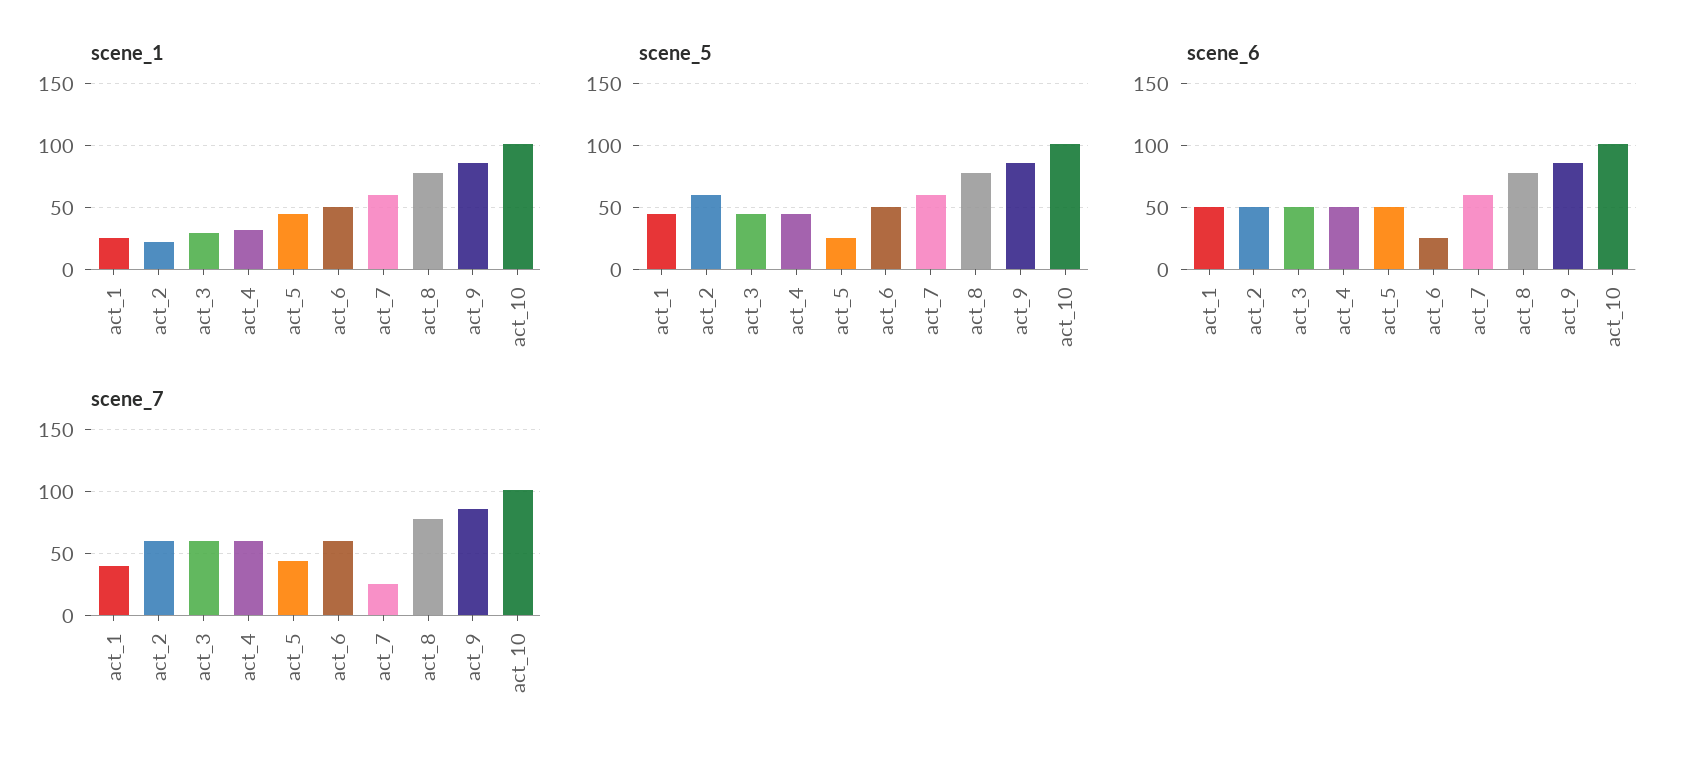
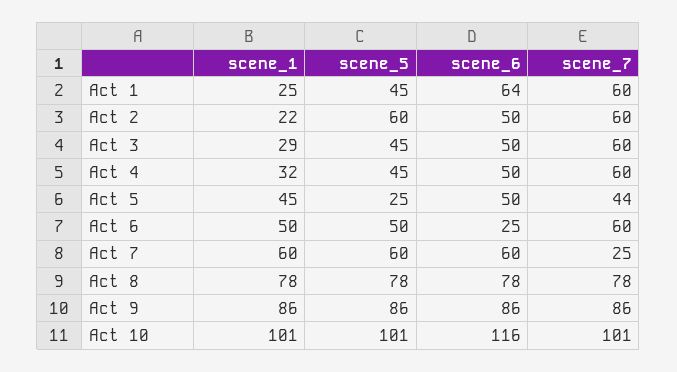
  {
    "scene_1": {
      "act_1": 25,
      "act_2": 22,
      "act_3": 29,
      "act_4": 32,
      "act_5": 45,
      "act_6": 50,
      "act_7": 60,
      "act_8": 78,
      "act_9": 86,
      "act_10": 101
    },
    "scene_5": {
      "act_1": 45,
      "act_2": 60,
      "act_3": 45,
      "act_4": 45,
      "act_5": 25,
      "act_6": 50,
      "act_7": 60,
      "act_8": 78,
      "act_9": 86,
      "act_10": 101
    },
    "scene_6": {
-     "act_1": 50,
+     "act_1": 64,
      "act_2": 50,
      "act_3": 50,
      "act_4": 50,
      "act_5": 50,
      "act_6": 25,
      "act_7": 60,
      "act_8": 78,
      "act_9": 86,
-     "act_10": 100
+     "act_10": 116
    },
    "scene_7": {
-     "act_1": 40,
+     "act_1": 60,
      "act_2": 60,
      "act_3": 60,
      "act_4": 60,
      "act_5": 44,
      "act_6": 60,
      "act_7": 25,
      "act_8": 78,
      "act_9": 86,
      "act_10": 101
    }
  }

